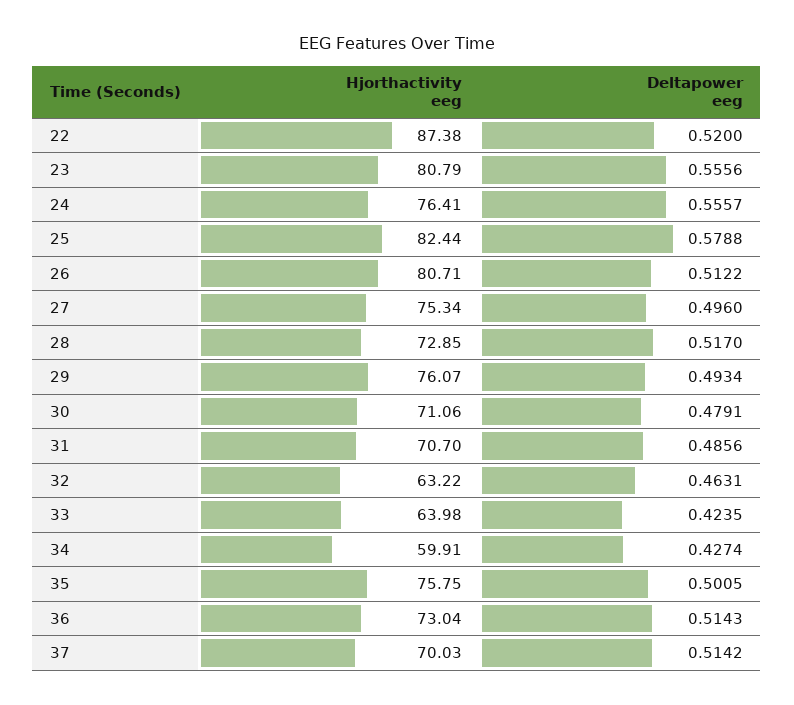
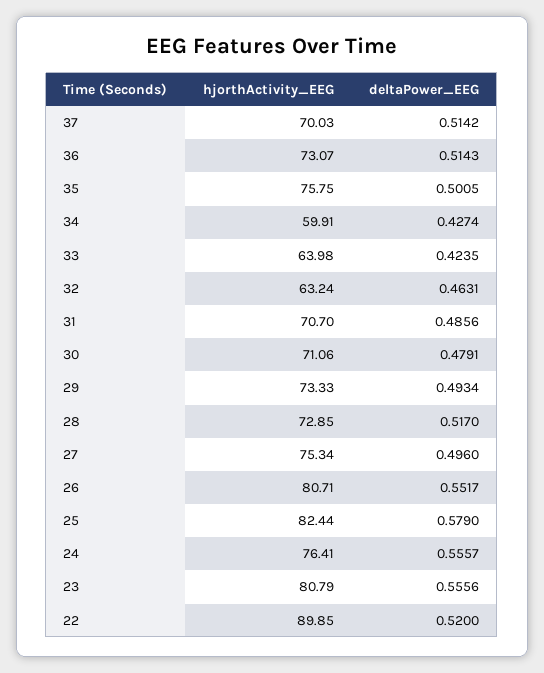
  {
    "Hjorthactivity eeg": {
-     "22": 87.38,
+     "22": 89.85,
      "23": 80.79,
      "24": 76.41,
      "25": 82.44,
      "26": 80.71,
      "27": 75.34,
      "28": 72.85,
-     "29": 76.07,
+     "29": 73.33,
      "30": 71.06,
      "31": 70.7,
-     "32": 63.22,
+     "32": 63.24,
      "33": 63.98,
      "34": 59.91,
      "35": 75.75,
-     "36": 73.04,
+     "36": 73.07,
      "37": 70.03
    },
    "Deltapower eeg": {
      "22": 0.52,
      "23": 0.5556,
      "24": 0.5557,
-     "25": 0.5788,
+     "25": 0.579,
-     "26": 0.5122,
+     "26": 0.5517,
      "27": 0.496,
      "28": 0.517,
      "29": 0.4934,
      "30": 0.4791,
      "31": 0.4856,
      "32": 0.4631,
      "33": 0.4235,
      "34": 0.4274,
      "35": 0.5005,
      "36": 0.5143,
      "37": 0.5142
    }
  }

